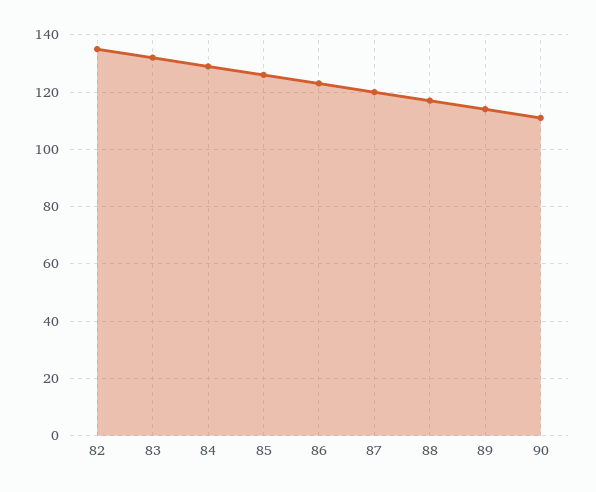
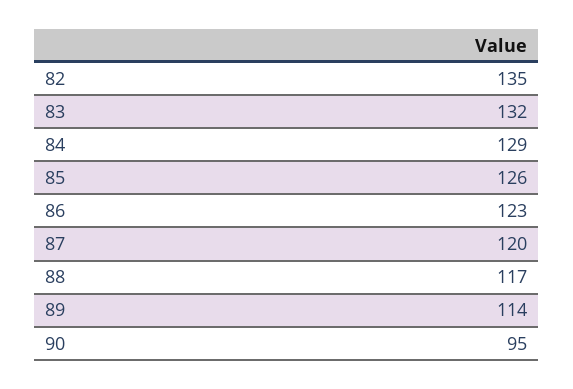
  {
    "82": 135,
    "83": 132,
    "84": 129,
    "85": 126,
    "86": 123,
    "87": 120,
    "88": 117,
    "89": 114,
-   "90": 110
+   "90": 95
  }

